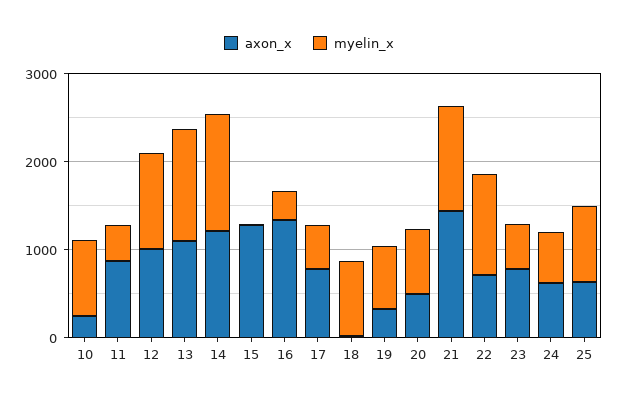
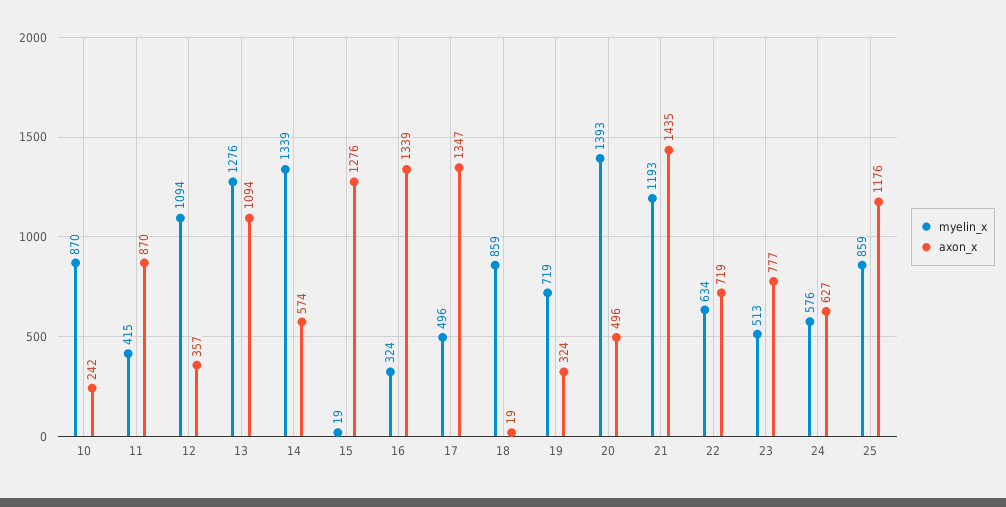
  {
    "axon_x": {
      "10": 242,
      "11": 870,
-     "12": 1000,
+     "12": 357,
      "13": 1094,
-     "14": 1200,
+     "14": 574,
      "15": 1276,
      "16": 1339,
-     "17": 800,
+     "17": 1347,
      "18": 19,
      "19": 324,
      "20": 496,
      "21": 1435,
      "22": 719,
      "23": 777,
      "24": 627,
-     "25": 600
+     "25": 1176
    },
    "myelin_x": {
      "10": 870,
      "11": 415,
      "12": 1094,
      "13": 1276,
      "14": 1339,
      "15": 19,
      "16": 324,
      "17": 496,
      "18": 859,
      "19": 719,
-     "20": 800,
+     "20": 1393,
      "21": 1193,
-     "22": 1200,
+     "22": 634,
      "23": 513,
      "24": 576,
      "25": 859
    }
  }

